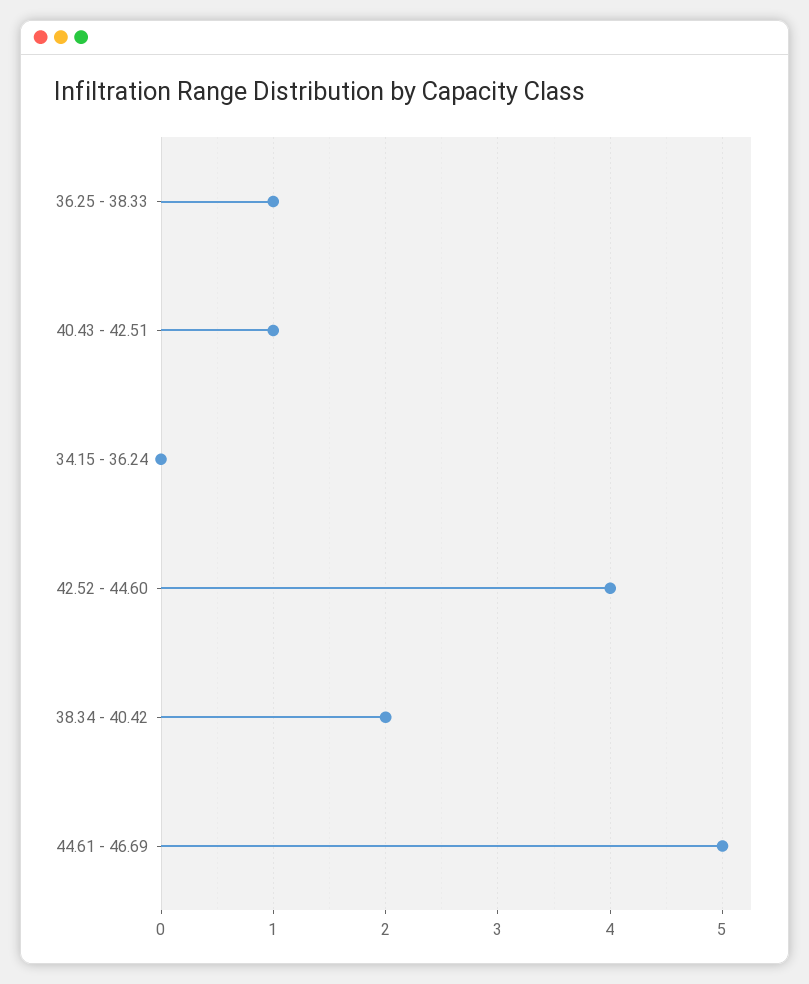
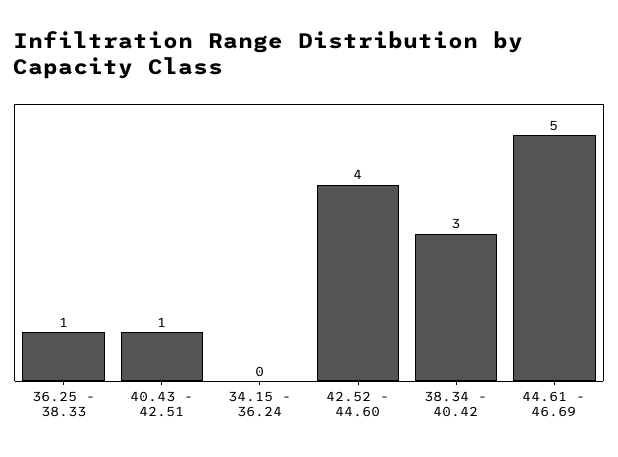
  {
    "36.25 - 38.33": 1,
    "40.43 - 42.51": 1,
    "34.15 - 36.24": 0,
    "42.52 - 44.60": 4,
-   "38.34 - 40.42": 2,
+   "38.34 - 40.42": 3,
    "44.61 - 46.69": 5
  }

